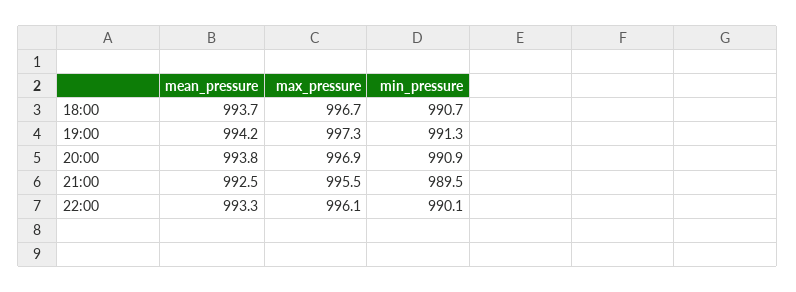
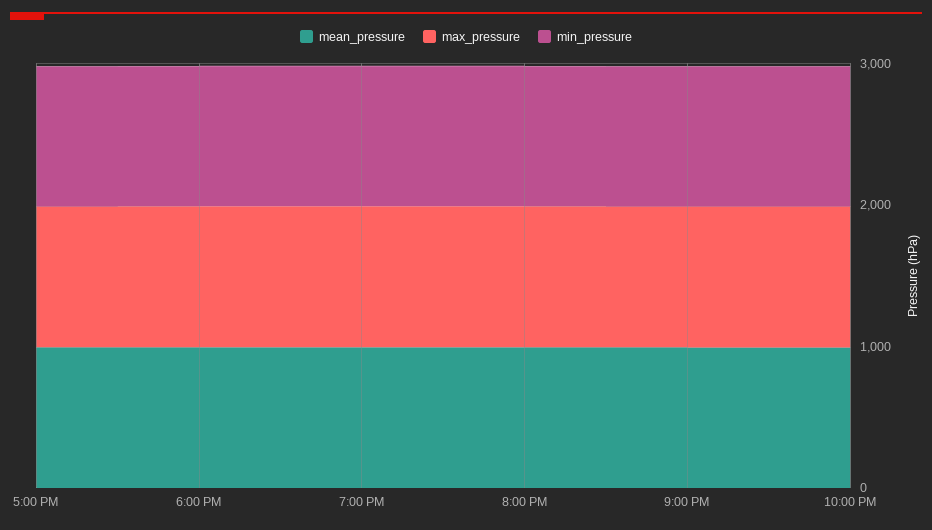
  {
    "mean_pressure": {
      "18:00": 993.7,
      "19:00": 994.2,
      "20:00": 993.8,
      "21:00": 992.5,
-     "22:00": 993.3
+     "22:00": 993.3,
+     "5:00 PM": 1000
    },
    "max_pressure": {
      "18:00": 996.7,
      "19:00": 997.3,
      "20:00": 996.9,
      "21:00": 995.5,
-     "22:00": 996.1
+     "22:00": 996.1,
+     "5:00 PM": 1000
    },
    "min_pressure": {
      "18:00": 990.7,
      "19:00": 991.3,
      "20:00": 990.9,
      "21:00": 989.5,
-     "22:00": 990.1
+     "22:00": 990.1,
+     "5:00 PM": 1000
    }
  }

